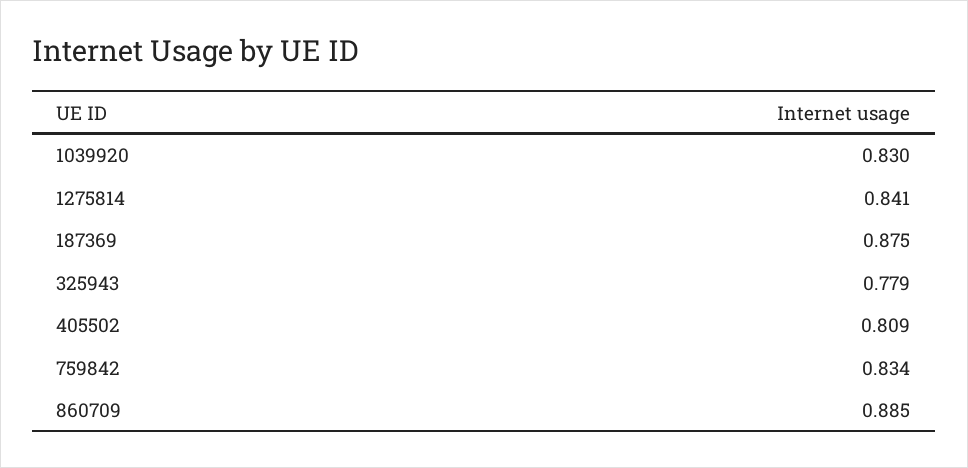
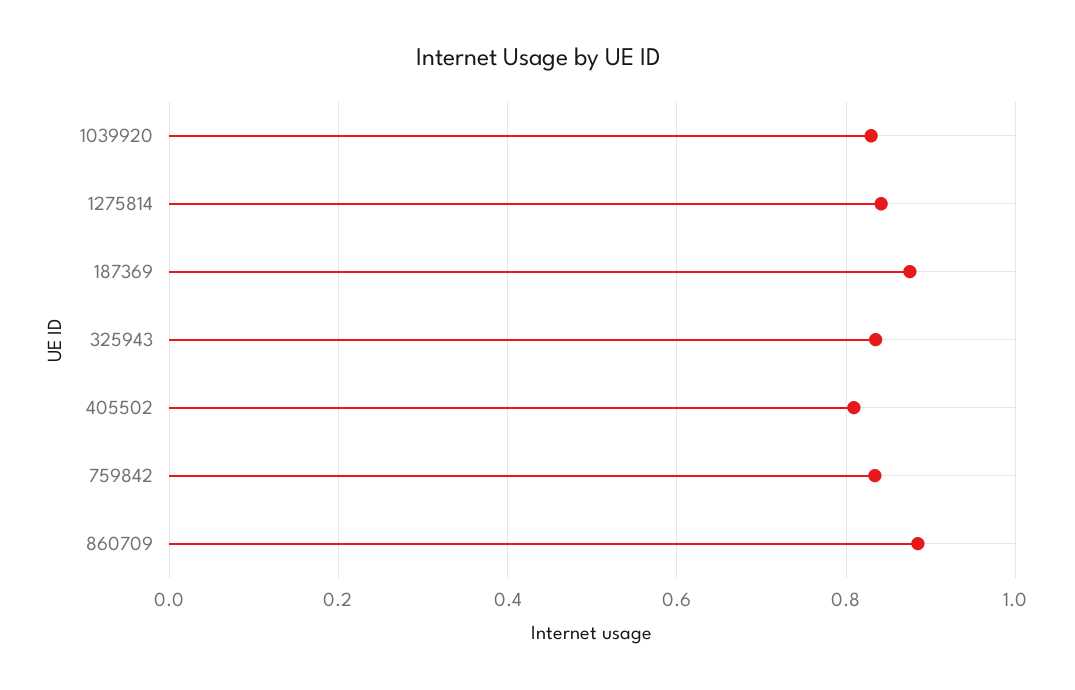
  {
    "1039920": 0.83,
    "1275814": 0.841,
    "187369": 0.875,
-   "325943": 0.779,
+   "325943": 0.84,
    "405502": 0.809,
    "759842": 0.834,
    "860709": 0.885
  }

